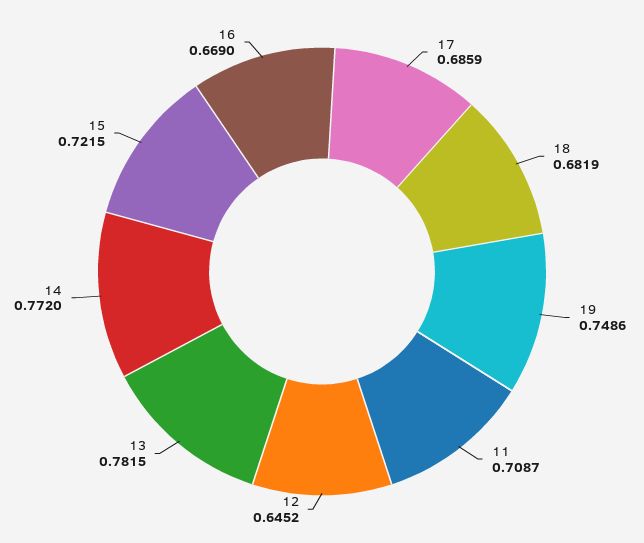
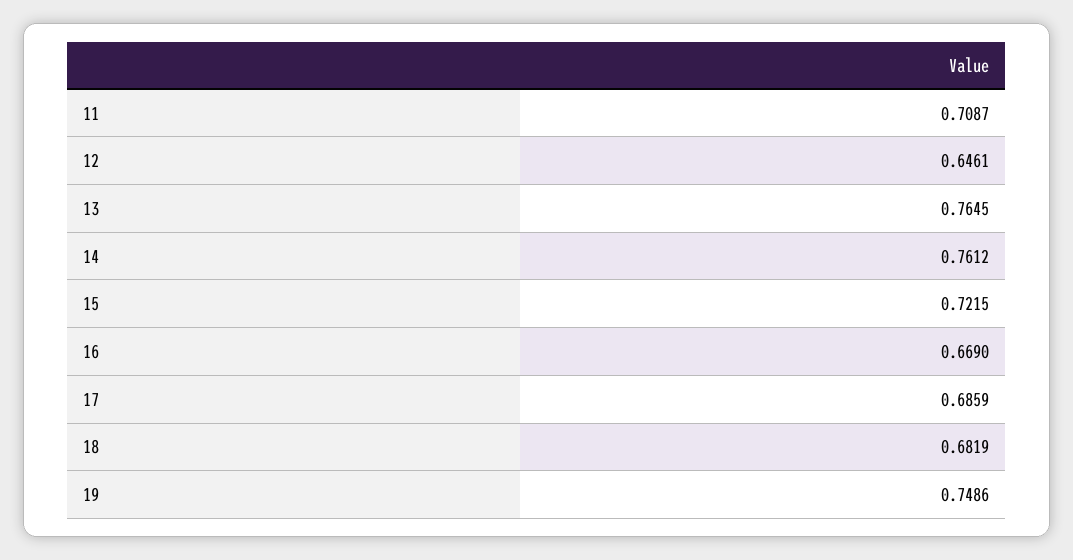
  {
    "17": 0.6859,
    "18": 0.6819,
    "19": 0.7486,
    "11": 0.7087,
-   "12": 0.6452,
+   "12": 0.6461,
-   "13": 0.7815,
+   "13": 0.7645,
-   "14": 0.772,
+   "14": 0.7612,
    "15": 0.7215,
    "16": 0.669
  }

